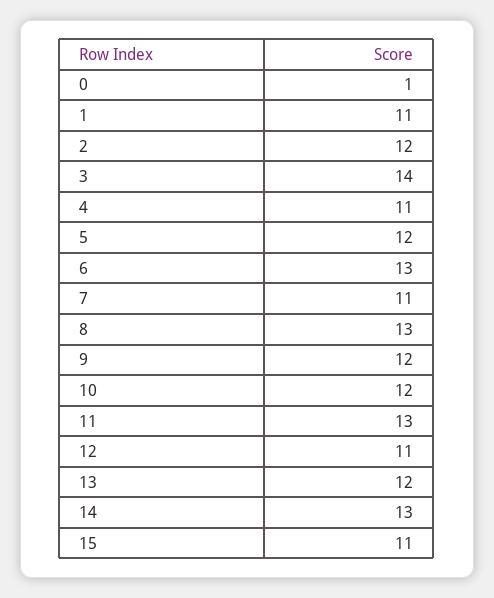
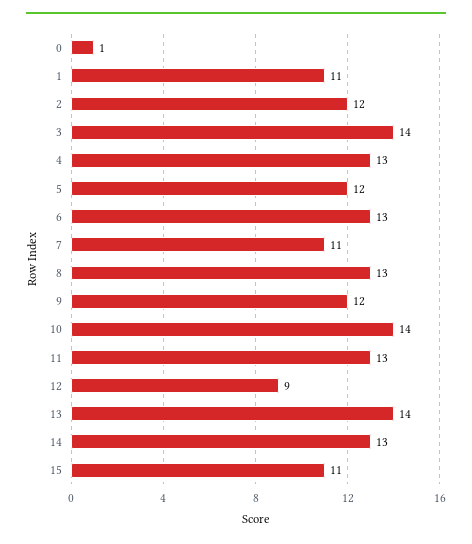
  {
    "0": 1,
    "1": 11,
    "2": 12,
    "3": 14,
-   "4": 11,
+   "4": 13,
    "5": 12,
    "6": 13,
    "7": 11,
    "8": 13,
    "9": 12,
-   "10": 12,
+   "10": 14,
    "11": 13,
-   "12": 11,
+   "12": 9,
-   "13": 12,
+   "13": 14,
    "14": 13,
    "15": 11
  }

